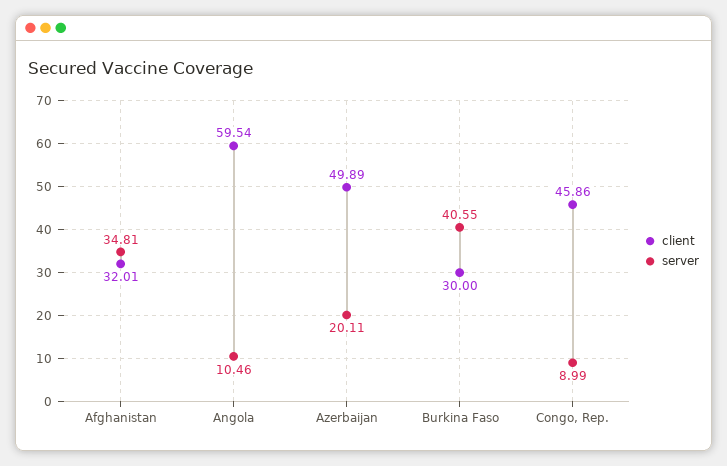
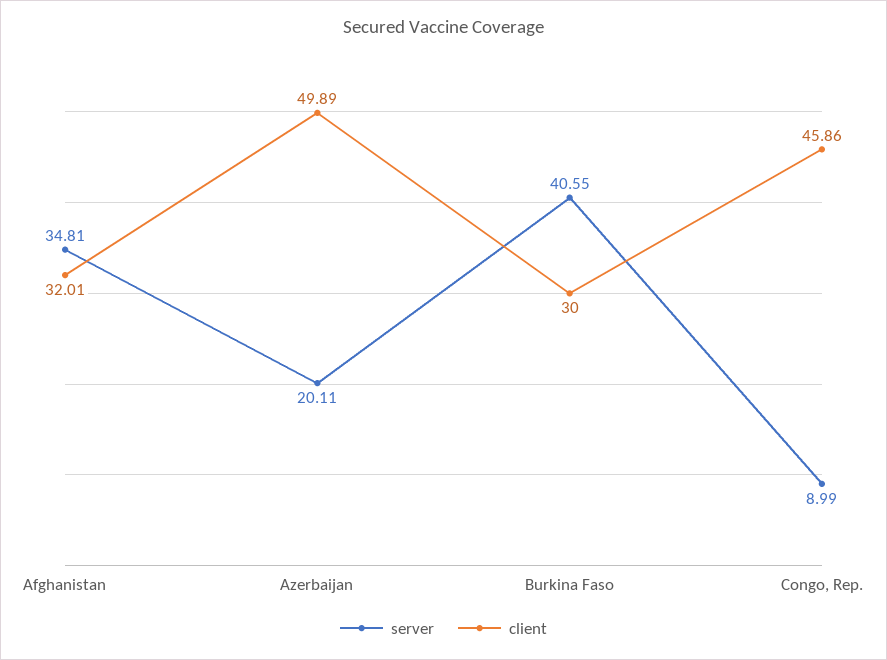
  {
    "client": {
      "Afghanistan": 32.01,
-     "Angola": 59.54,
      "Azerbaijan": 49.89,
      "Burkina Faso": 30,
      "Congo, Rep.": 45.86
    },
    "server": {
      "Afghanistan": 34.81,
-     "Angola": 10.46,
      "Azerbaijan": 20.11,
      "Burkina Faso": 40.55,
      "Congo, Rep.": 8.99
    }
  }

